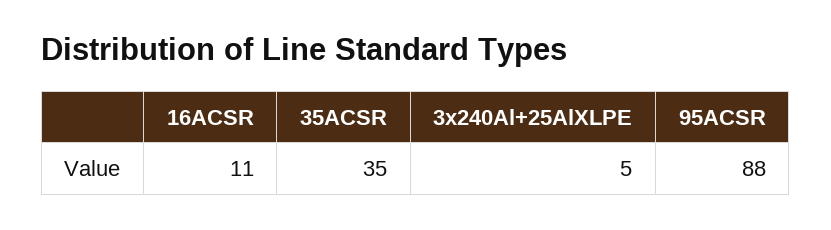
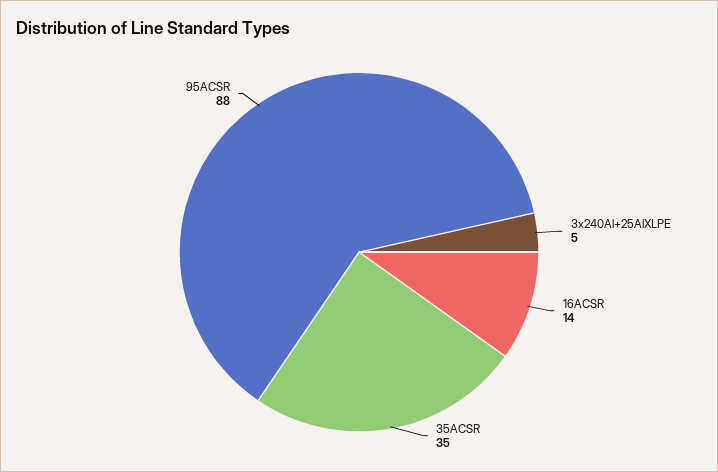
  {
-   "16ACSR": 11,
+   "16ACSR": 14,
    "35ACSR": 35,
    "3x240Al+25AlXLPE": 5,
    "95ACSR": 88
  }

